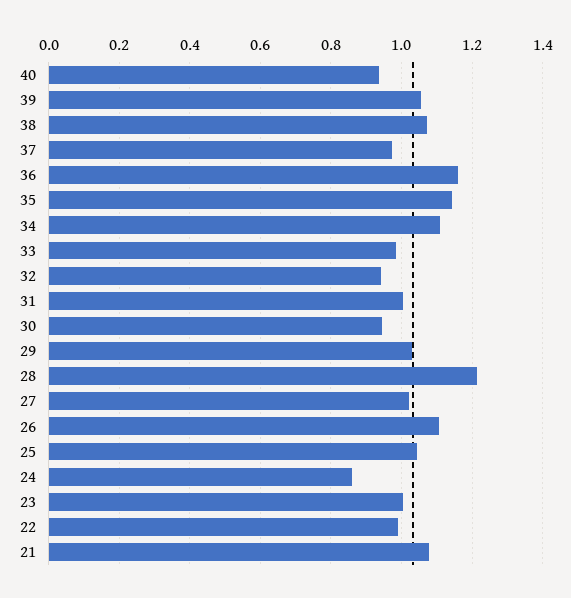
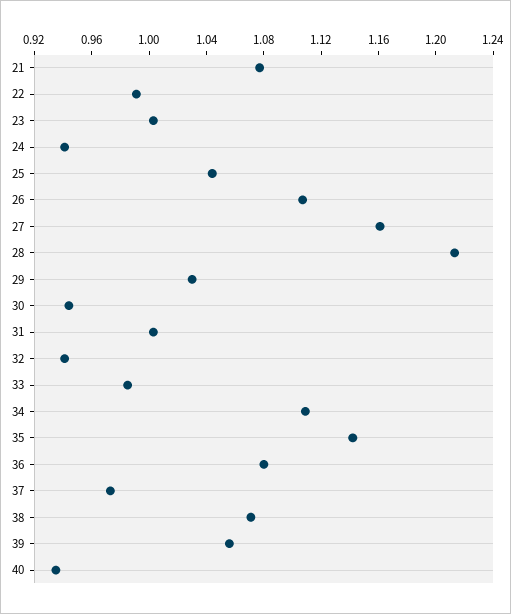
  {
    "40": 0.94,
    "39": 1.06,
    "38": 1.07,
    "37": 0.97,
-   "36": 1.16,
+   "36": 1.08,
    "35": 1.14,
    "34": 1.11,
    "33": 0.99,
    "32": 0.94,
    "31": 1,
    "30": 0.94,
    "29": 1.03,
    "28": 1.21,
-   "27": 1.02,
+   "27": 1.16,
    "26": 1.11,
    "25": 1.04,
-   "24": 0.86,
+   "24": 0.94,
    "23": 1,
    "22": 0.99,
    "21": 1.08
  }

